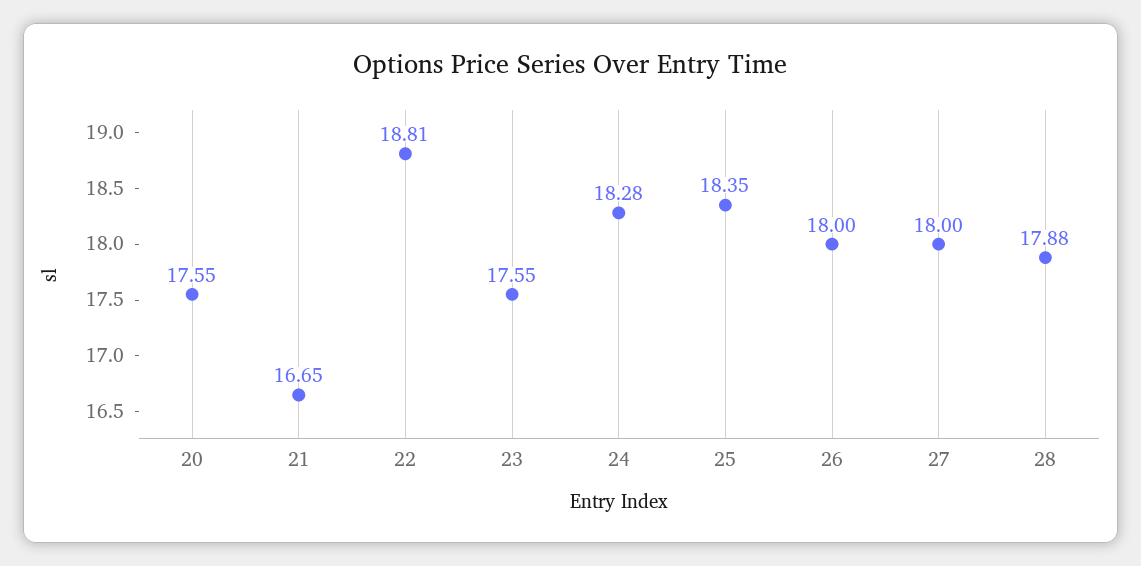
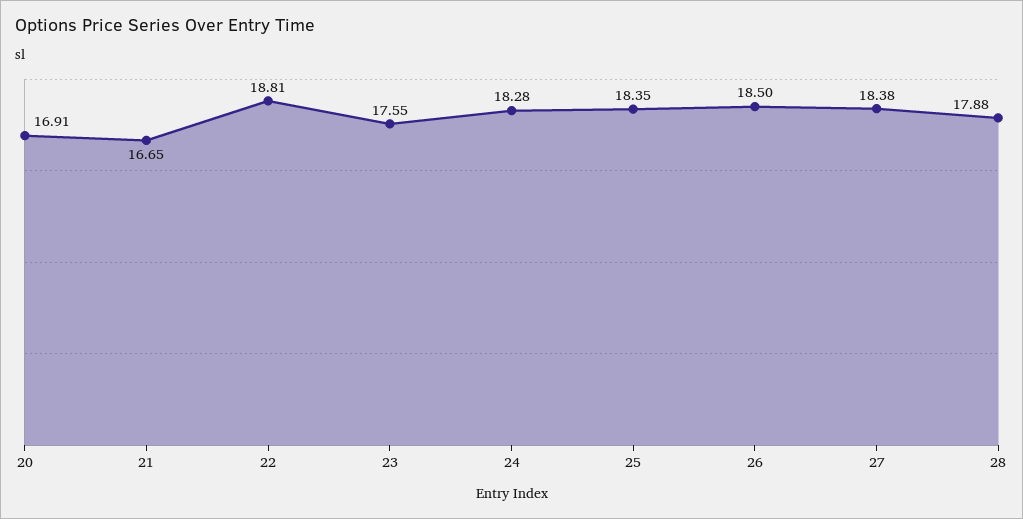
  {
-   "20": 17.55,
+   "20": 16.91,
    "21": 16.65,
    "22": 18.81,
    "23": 17.55,
    "24": 18.28,
    "25": 18.35,
-   "26": 18,
+   "26": 18.5,
-   "27": 18,
+   "27": 18.38,
    "28": 17.88
  }

